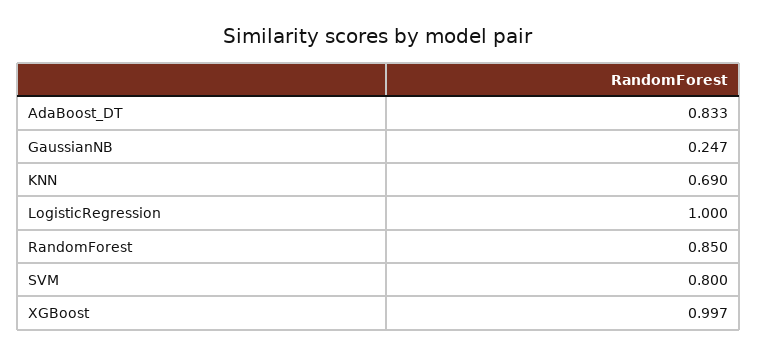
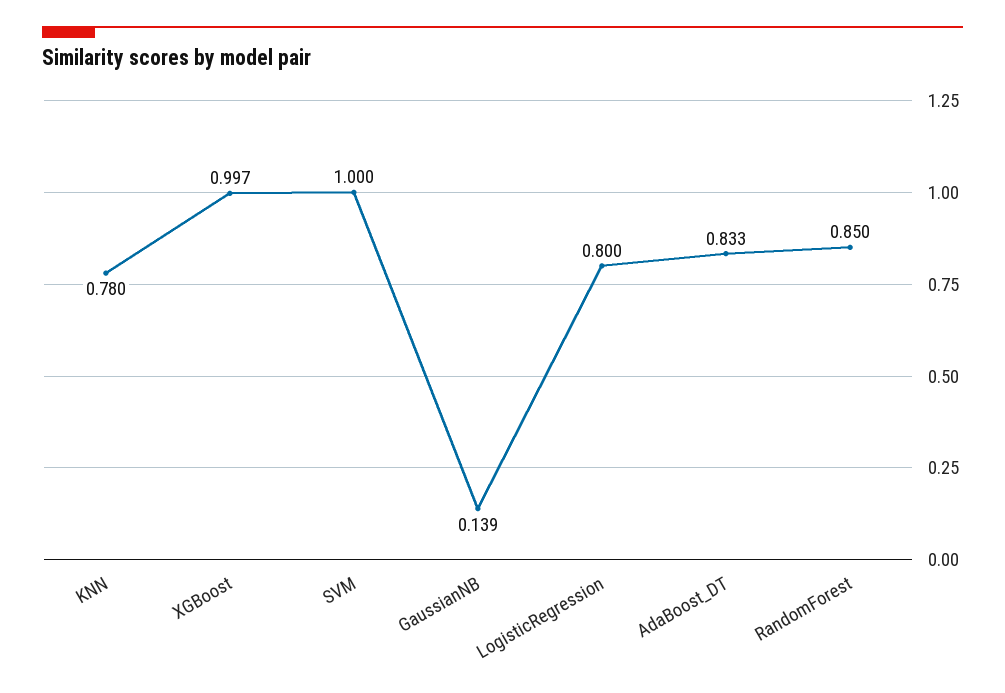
  {
    "AdaBoost_DT": 0.833,
-   "GaussianNB": 0.247,
+   "GaussianNB": 0.139,
-   "KNN": 0.69,
+   "KNN": 0.78,
-   "LogisticRegression": 1,
+   "LogisticRegression": 0.8,
    "RandomForest": 0.85,
-   "SVM": 0.8,
+   "SVM": 1,
    "XGBoost": 0.997
  }

